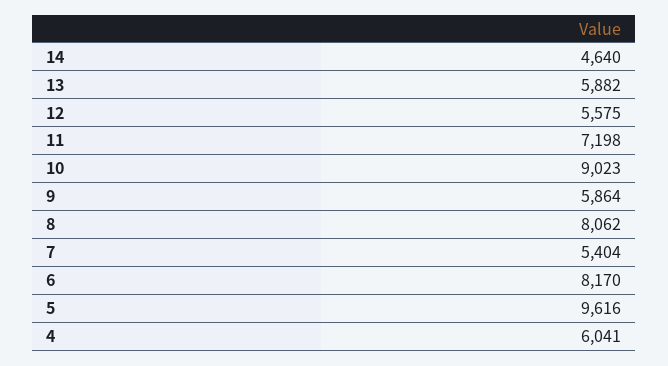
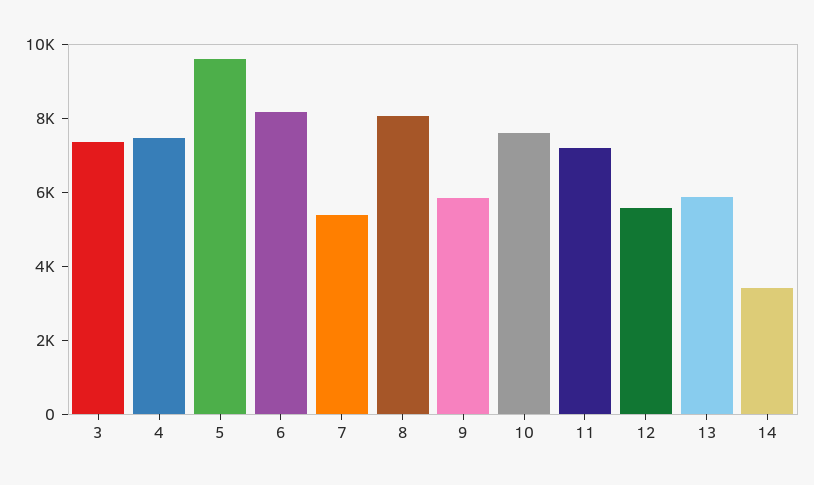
  {
-   "14": 4640,
+   "14": 3500,
    "13": 5882,
    "12": 5575,
    "11": 7198,
-   "10": 9023,
+   "10": 7500,
    "9": 5864,
    "8": 8062,
    "7": 5404,
    "6": 8170,
    "5": 9616,
-   "4": 6041
+   "4": 7500,
+   "3": 7500
  }

